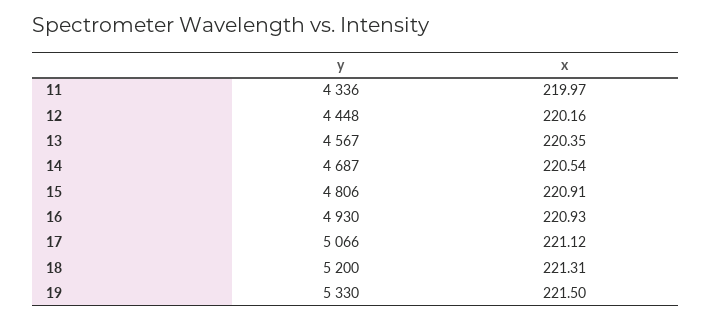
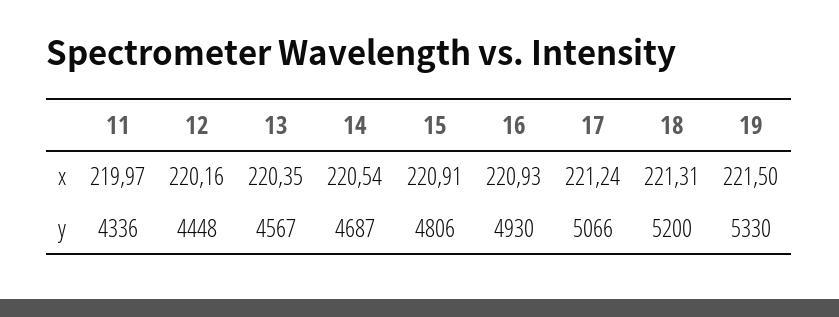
  {
    "y": {
      "11": 4336,
      "12": 4448,
      "13": 4567,
      "14": 4687,
      "15": 4806,
      "16": 4930,
      "17": 5066,
      "18": 5200,
      "19": 5330
    },
    "x": {
      "11": 219.97,
      "12": 220.16,
      "13": 220.35,
      "14": 220.54,
      "15": 220.91,
      "16": 220.93,
-     "17": 221.12,
+     "17": 221.24,
      "18": 221.31,
      "19": 221.5
    }
  }

